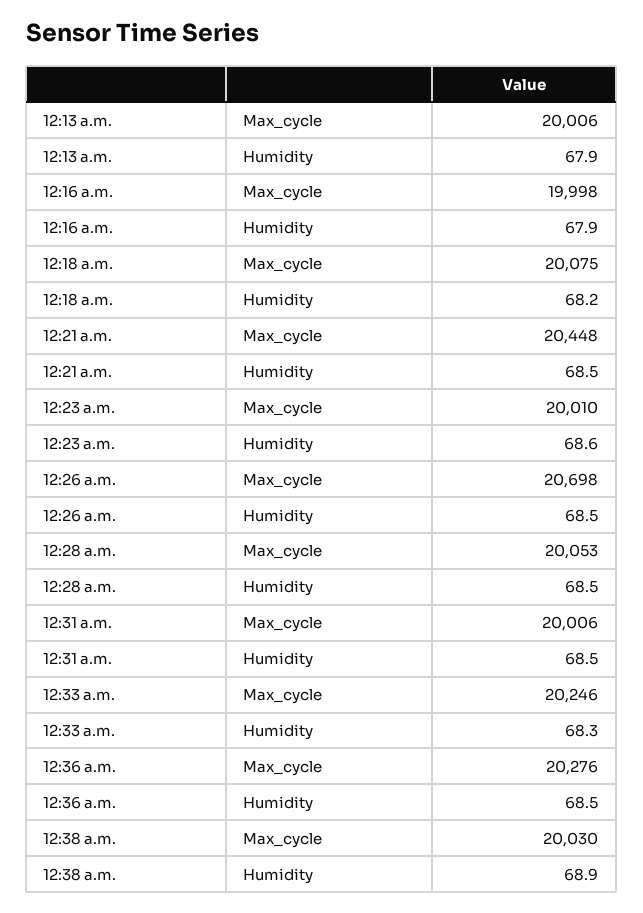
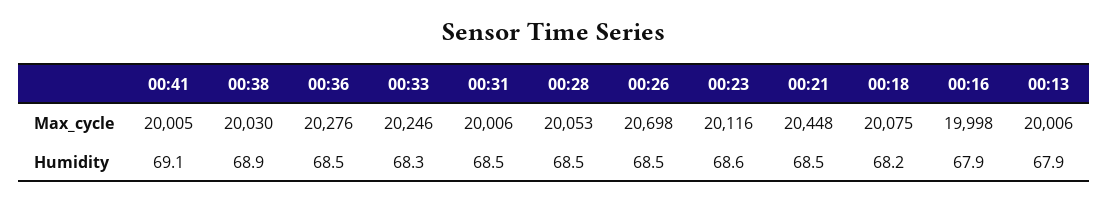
  {
    "12:13 a.m.": {
      "Max_cycle": 20006,
      "Humidity": 67.9
    },
    "12:16 a.m.": {
      "Max_cycle": 19998,
      "Humidity": 67.9
    },
    "12:18 a.m.": {
      "Max_cycle": 20075,
      "Humidity": 68.2
    },
    "12:21 a.m.": {
      "Max_cycle": 20448,
      "Humidity": 68.5
    },
    "12:23 a.m.": {
-     "Max_cycle": 20010,
+     "Max_cycle": 20116,
      "Humidity": 68.6
    },
    "12:26 a.m.": {
      "Max_cycle": 20698,
      "Humidity": 68.5
    },
    "12:28 a.m.": {
      "Max_cycle": 20053,
      "Humidity": 68.5
    },
    "12:31 a.m.": {
      "Max_cycle": 20006,
      "Humidity": 68.5
    },
    "12:33 a.m.": {
      "Max_cycle": 20246,
      "Humidity": 68.3
    },
    "12:36 a.m.": {
      "Max_cycle": 20276,
      "Humidity": 68.5
    },
    "12:38 a.m.": {
      "Max_cycle": 20030,
      "Humidity": 68.9
-   }
+   },
+   "00:41": {
+     "Max_cycle": 20005,
+     "Humidity": 69.1
+   }
  }

